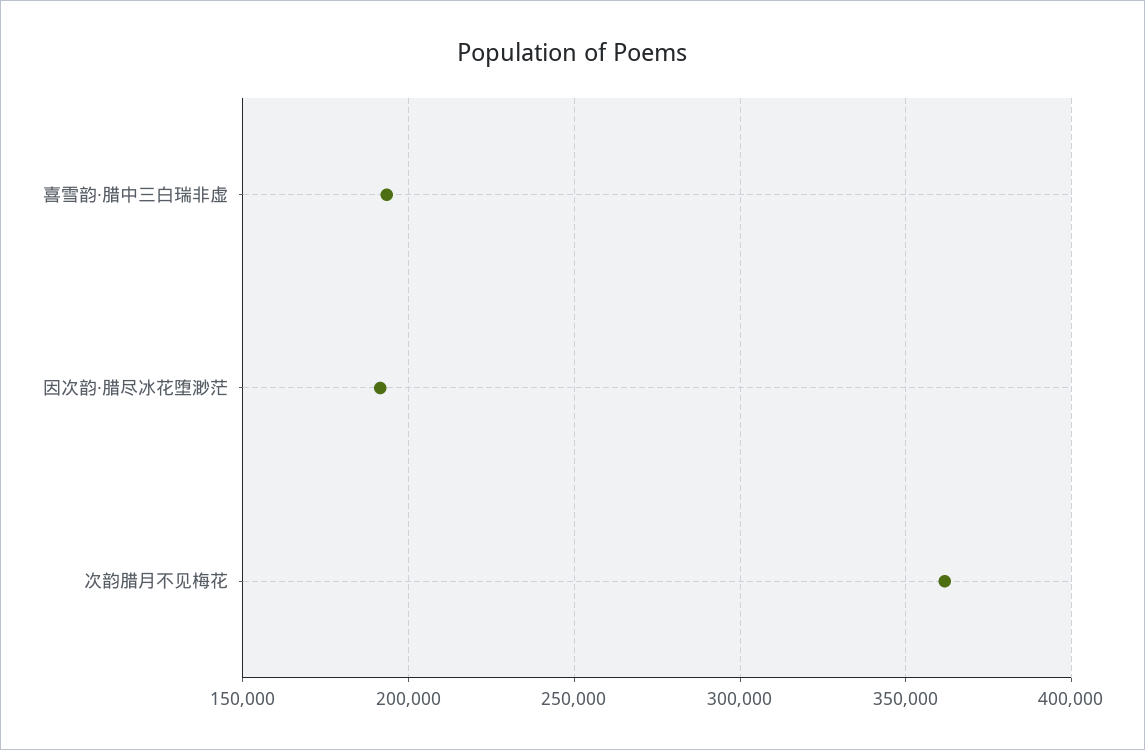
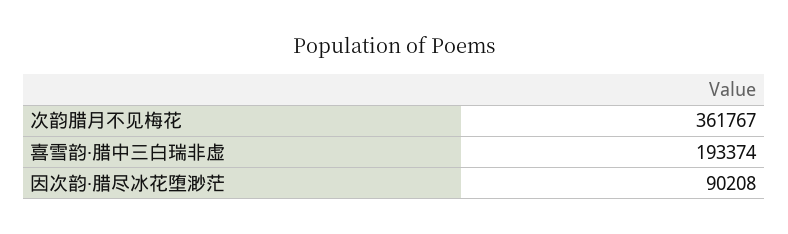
  {
    "喜雪韵·腊中三白瑞非虚": 193374,
-   "因次韵·腊尽冰花堕渺茫": 190000,
+   "因次韵·腊尽冰花堕渺茫": 90208,
    "次韵腊月不见梅花": 361767
  }

